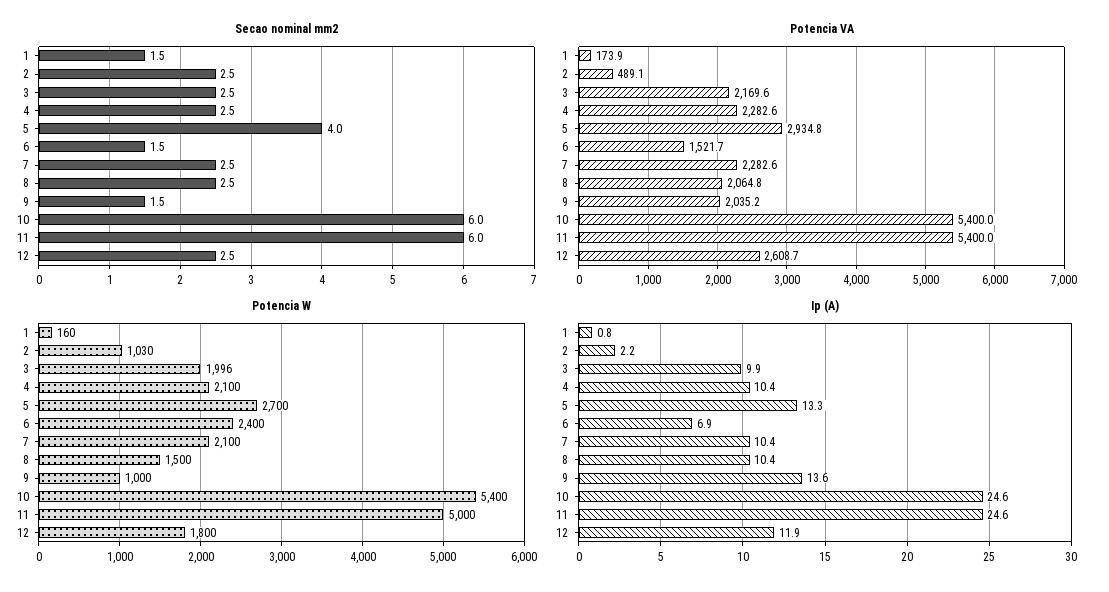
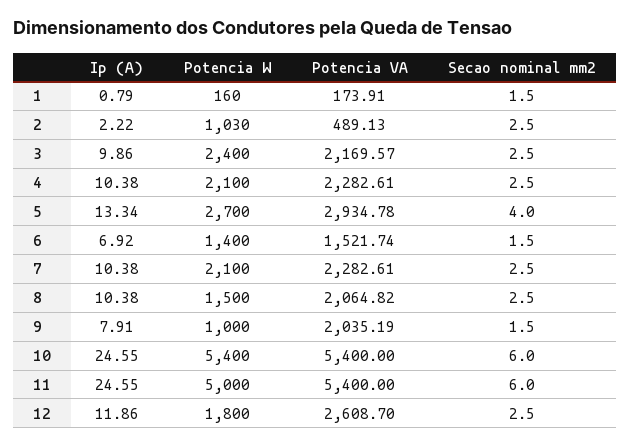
  {
    "Secao nominal mm2": {
      "1": 1.5,
      "2": 2.5,
      "3": 2.5,
      "4": 2.5,
      "5": 4,
      "6": 1.5,
      "7": 2.5,
      "8": 2.5,
      "9": 1.5,
      "10": 6,
      "11": 6,
      "12": 2.5
    },
    "Potencia VA": {
      "1": 173.91,
      "2": 489.13,
      "3": 2169.57,
      "4": 2282.61,
      "5": 2934.78,
      "6": 1521.74,
      "7": 2282.61,
      "8": 2064.82,
      "9": 2035.19,
      "10": 5400,
      "11": 5400,
      "12": 2608.7
    },
    "Potencia W": {
      "1": 160,
      "2": 1030,
-     "3": 1996,
+     "3": 2400,
      "4": 2100,
      "5": 2700,
-     "6": 2400,
+     "6": 1400,
      "7": 2100,
      "8": 1500,
      "9": 1000,
      "10": 5400,
      "11": 5000,
      "12": 1800
    },
    "Ip (A)": {
      "1": 0.79,
      "2": 2.22,
      "3": 9.86,
      "4": 10.38,
      "5": 13.34,
      "6": 6.92,
      "7": 10.38,
      "8": 10.38,
-     "9": 13.6,
+     "9": 7.91,
      "10": 24.55,
      "11": 24.55,
      "12": 11.86
    }
  }

